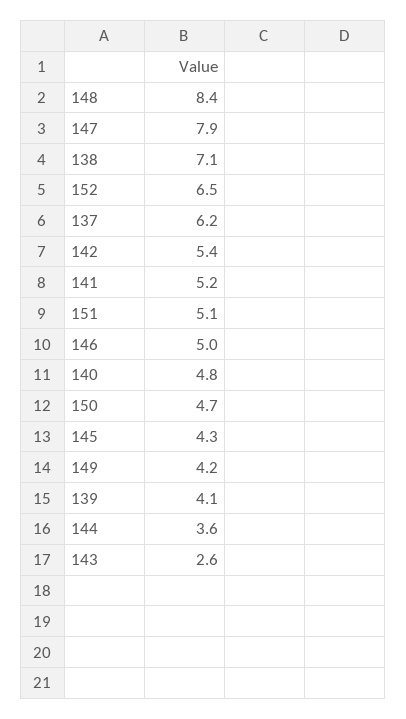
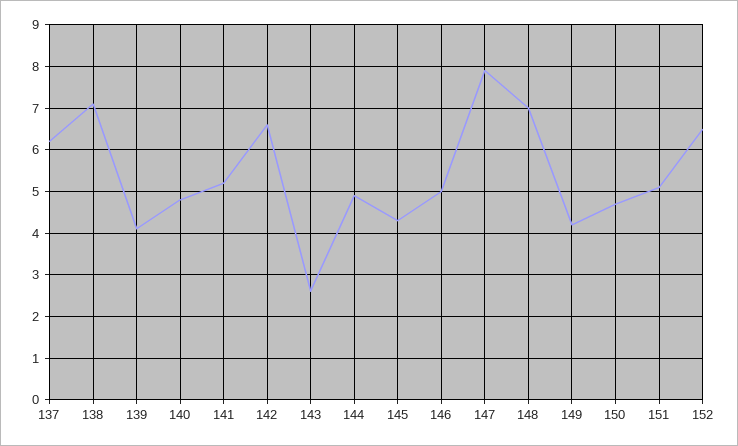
  {
-   "148": 8.4,
+   "148": 7,
    "147": 7.9,
    "138": 7.1,
    "152": 6.5,
    "137": 6.2,
-   "142": 5.4,
+   "142": 6.5,
    "141": 5.2,
    "151": 5.1,
    "146": 5,
    "140": 4.8,
    "150": 4.7,
    "145": 4.3,
    "149": 4.2,
    "139": 4.1,
-   "144": 3.6,
+   "144": 5,
    "143": 2.6
  }

